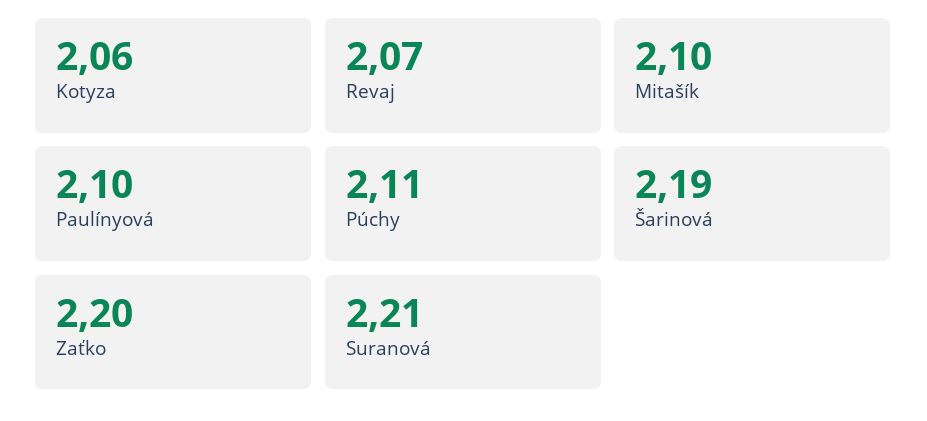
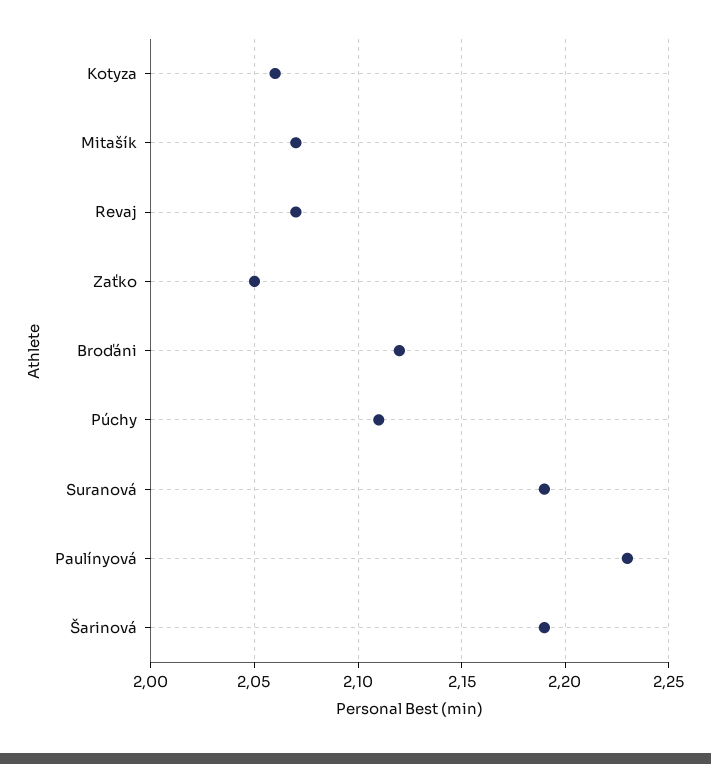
  {
    "Kotyza": 2.06,
    "Revaj": 2.07,
-   "Mitašík": 2.1,
+   "Mitašík": 2.07,
-   "Paulínyová": 2.1,
+   "Paulínyová": 2.23,
    "Púchy": 2.11,
    "Šarinová": 2.19,
-   "Zaťko": 2.2,
+   "Zaťko": 2.05,
-   "Suranová": 2.21
+   "Suranová": 2.19,
+   "Broďáni": 2.12
  }

